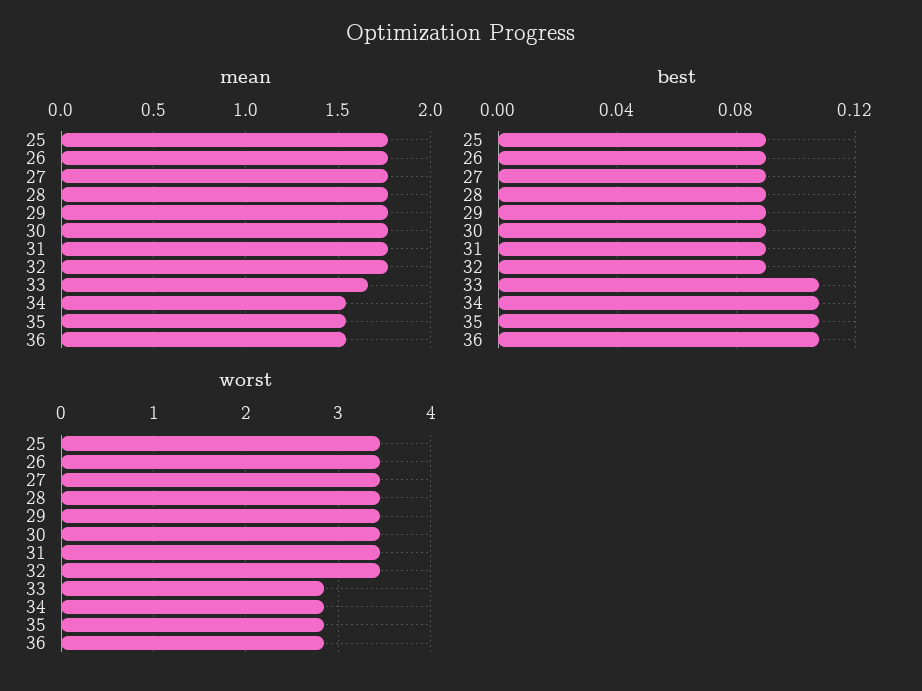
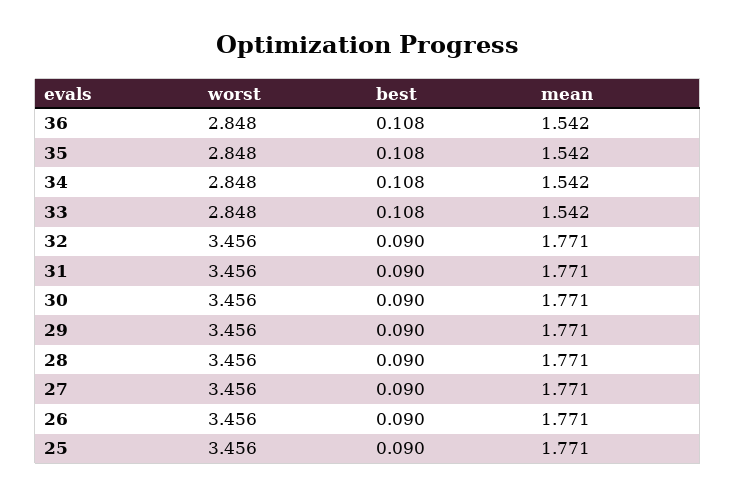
  {
    "mean": {
      "25": 1.771,
      "26": 1.771,
      "27": 1.771,
      "28": 1.771,
      "29": 1.771,
      "30": 1.771,
      "31": 1.771,
      "32": 1.771,
-     "33": 1.65,
+     "33": 1.542,
      "34": 1.542,
      "35": 1.542,
      "36": 1.542
    },
    "best": {
      "25": 0.09,
      "26": 0.09,
      "27": 0.09,
      "28": 0.09,
      "29": 0.09,
      "30": 0.09,
      "31": 0.09,
      "32": 0.09,
      "33": 0.108,
      "34": 0.108,
      "35": 0.108,
      "36": 0.108
    },
    "worst": {
      "25": 3.456,
      "26": 3.456,
      "27": 3.456,
      "28": 3.456,
      "29": 3.456,
      "30": 3.456,
      "31": 3.456,
      "32": 3.456,
      "33": 2.848,
      "34": 2.848,
      "35": 2.848,
      "36": 2.848
    }
  }

